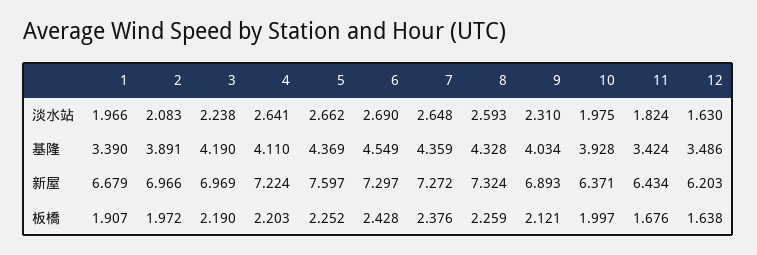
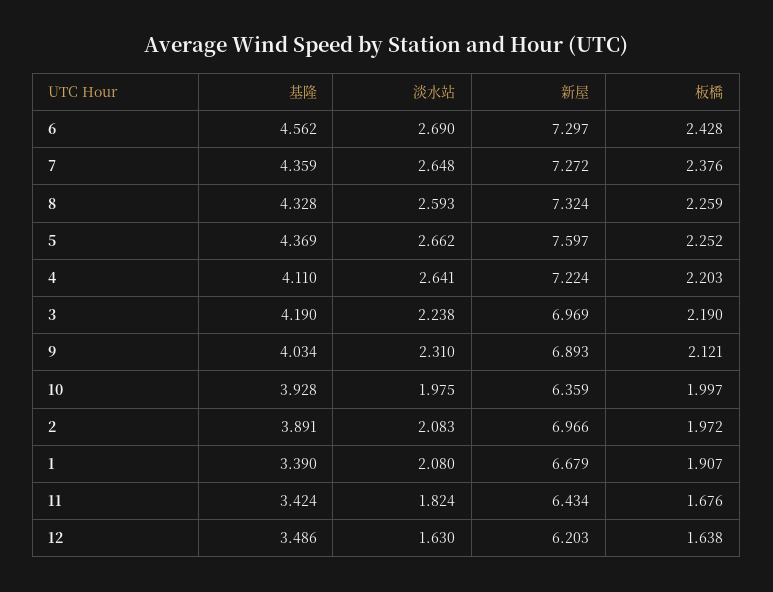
  {
    "1": {
-     "淡水站": 1.966,
+     "淡水站": 2.08,
      "基隆": 3.39,
      "新屋": 6.679,
      "板橋": 1.907
    },
    "2": {
      "淡水站": 2.083,
      "基隆": 3.891,
      "新屋": 6.966,
      "板橋": 1.972
    },
    "3": {
      "淡水站": 2.238,
      "基隆": 4.19,
      "新屋": 6.969,
      "板橋": 2.19
    },
    "4": {
      "淡水站": 2.641,
      "基隆": 4.11,
      "新屋": 7.224,
      "板橋": 2.203
    },
    "5": {
      "淡水站": 2.662,
      "基隆": 4.369,
      "新屋": 7.597,
      "板橋": 2.252
    },
    "6": {
      "淡水站": 2.69,
-     "基隆": 4.549,
+     "基隆": 4.562,
      "新屋": 7.297,
      "板橋": 2.428
    },
    "7": {
      "淡水站": 2.648,
      "基隆": 4.359,
      "新屋": 7.272,
      "板橋": 2.376
    },
    "8": {
      "淡水站": 2.593,
      "基隆": 4.328,
      "新屋": 7.324,
      "板橋": 2.259
    },
    "9": {
      "淡水站": 2.31,
      "基隆": 4.034,
      "新屋": 6.893,
      "板橋": 2.121
    },
    "10": {
      "淡水站": 1.975,
      "基隆": 3.928,
-     "新屋": 6.371,
+     "新屋": 6.359,
      "板橋": 1.997
    },
    "11": {
      "淡水站": 1.824,
      "基隆": 3.424,
      "新屋": 6.434,
      "板橋": 1.676
    },
    "12": {
      "淡水站": 1.63,
      "基隆": 3.486,
      "新屋": 6.203,
      "板橋": 1.638
    }
  }

